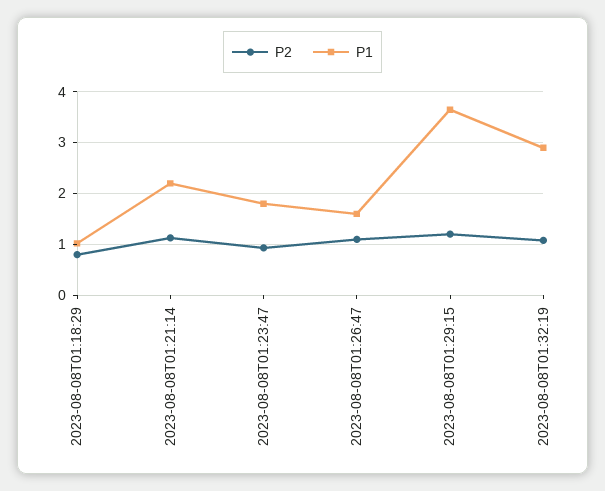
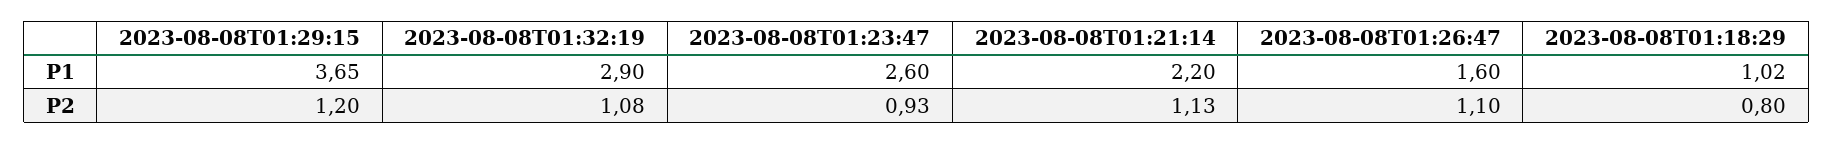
  {
    "P2": {
      "2023-08-08T01:18:29": 0.8,
      "2023-08-08T01:21:14": 1.13,
      "2023-08-08T01:23:47": 0.93,
      "2023-08-08T01:26:47": 1.1,
      "2023-08-08T01:29:15": 1.2,
      "2023-08-08T01:32:19": 1.08
    },
    "P1": {
      "2023-08-08T01:18:29": 1.02,
      "2023-08-08T01:21:14": 2.2,
-     "2023-08-08T01:23:47": 1.8,
+     "2023-08-08T01:23:47": 2.6,
      "2023-08-08T01:26:47": 1.6,
      "2023-08-08T01:29:15": 3.65,
      "2023-08-08T01:32:19": 2.9
    }
  }

